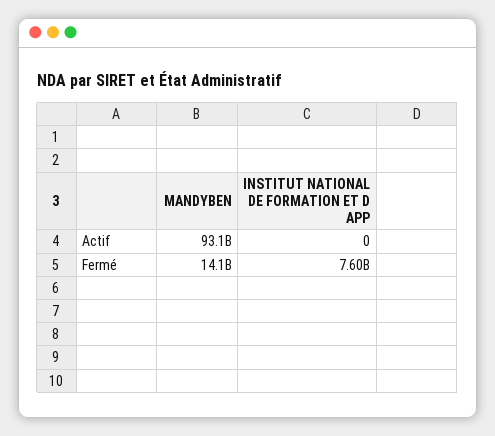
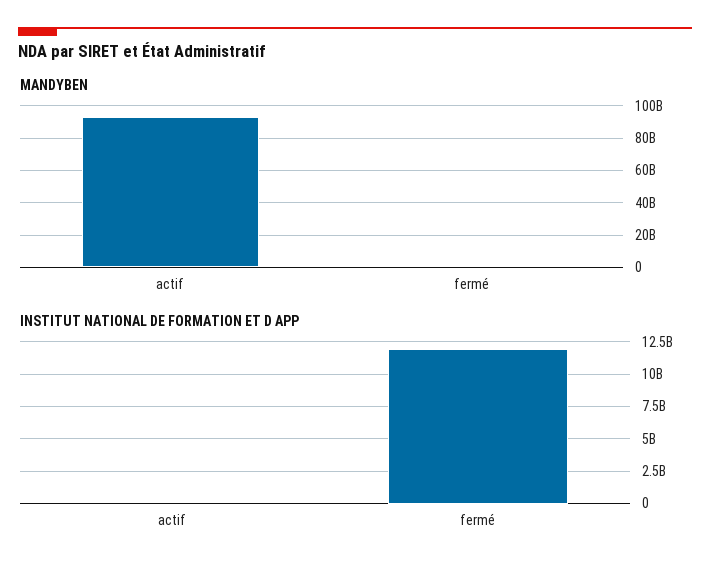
  {
    "MANDYBEN": {
      "Actif": 93100000000,
-     "Fermé": 14100000000
+     "Fermé": 0
    },
    "INSTITUT NATIONAL DE FORMATION ET D APP": {
      "Actif": 0,
-     "Fermé": 7600000000
+     "Fermé": 12000000000
    }
  }

